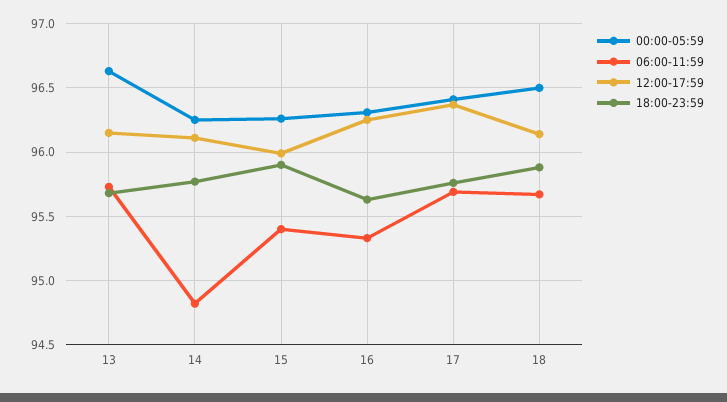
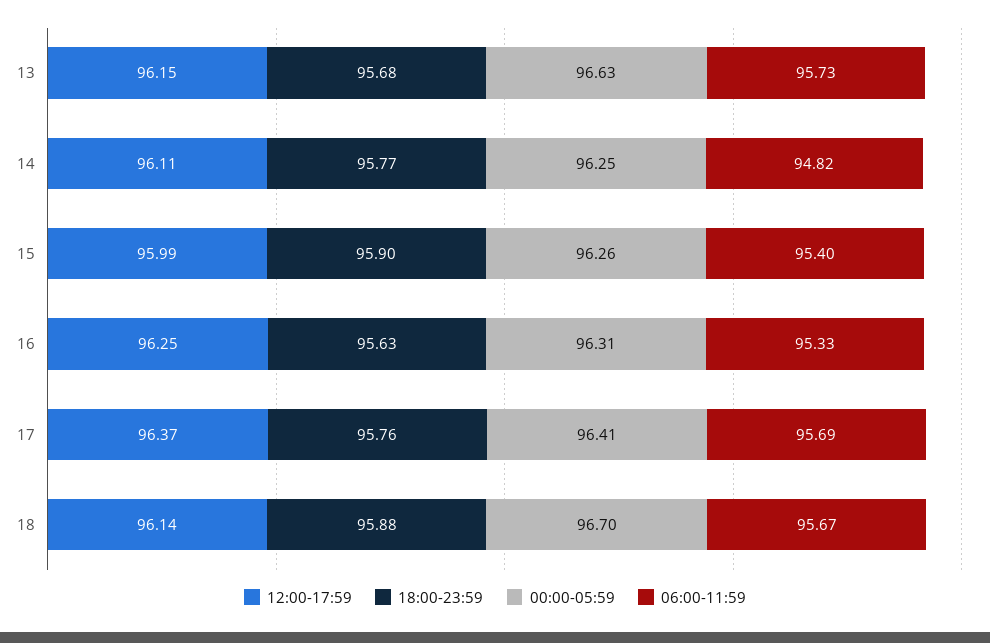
  {
    "00:00-05:59": {
      "13": 96.63,
      "14": 96.25,
      "15": 96.26,
      "16": 96.31,
      "17": 96.41,
-     "18": 96.5
+     "18": 96.7
    },
    "06:00-11:59": {
      "13": 95.73,
      "14": 94.82,
      "15": 95.4,
      "16": 95.33,
      "17": 95.69,
      "18": 95.67
    },
    "12:00-17:59": {
      "13": 96.15,
      "14": 96.11,
      "15": 95.99,
      "16": 96.25,
      "17": 96.37,
      "18": 96.14
    },
    "18:00-23:59": {
      "13": 95.68,
      "14": 95.77,
      "15": 95.9,
      "16": 95.63,
      "17": 95.76,
      "18": 95.88
    }
  }

